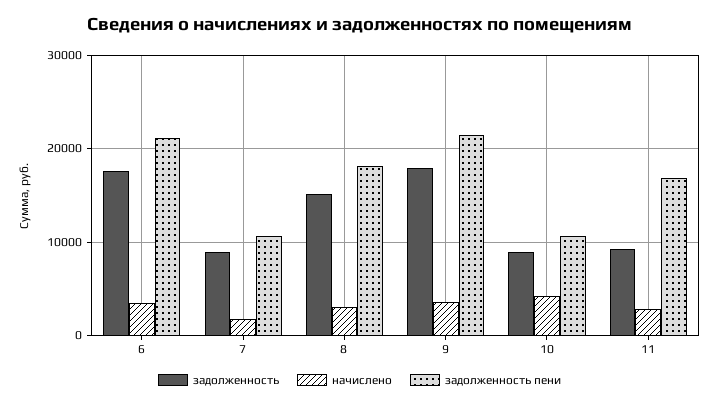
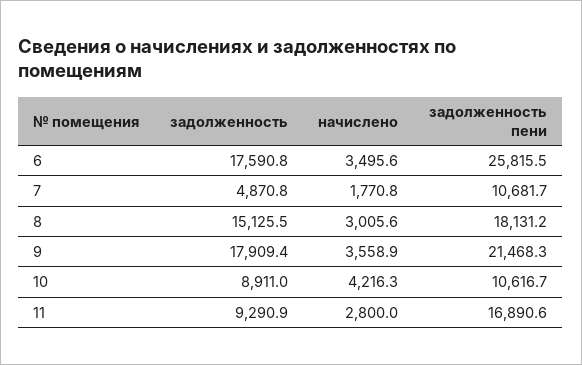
  {
    "задолженность": {
      "6": 17590.8,
-     "7": 9000,
+     "7": 4870.8,
      "8": 15125.5,
      "9": 17909.4,
      "10": 8911,
      "11": 9290.9
    },
    "начислено": {
      "6": 3495.6,
      "7": 1770.8,
      "8": 3005.6,
      "9": 3558.9,
      "10": 4216.3,
      "11": 2800
    },
    "задолженность пени": {
-     "6": 21000,
+     "6": 25815.5,
      "7": 10681.7,
      "8": 18131.2,
      "9": 21468.3,
      "10": 10616.7,
      "11": 16890.6
    }
  }

